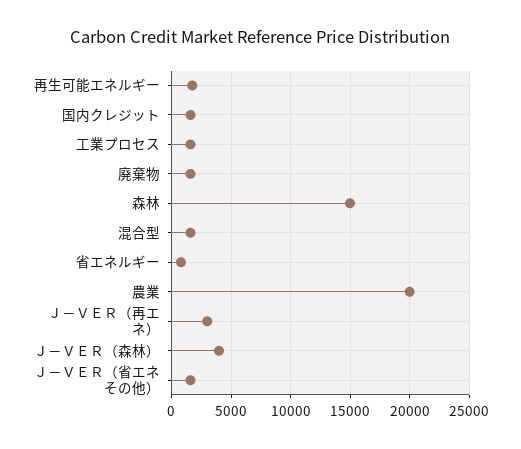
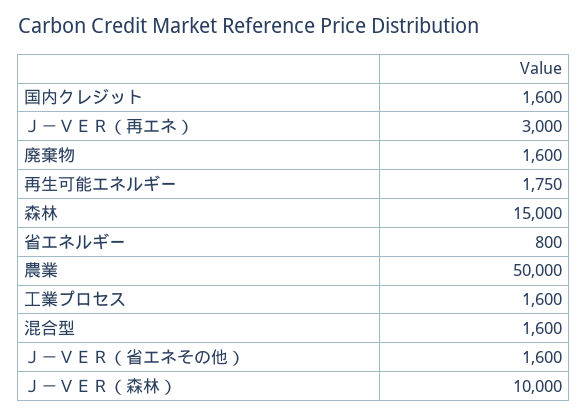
  {
    "再生可能エネルギー": 1750,
    "国内クレジット": 1600,
    "工業プロセス": 1600,
    "廃棄物": 1600,
    "森林": 15000,
    "混合型": 1600,
    "省エネルギー": 800,
-   "農業": 20000,
+   "農業": 50000,
    "Ｊ－ＶＥＲ（再エネ）": 3000,
-   "Ｊ－ＶＥＲ（森林）": 4000,
+   "Ｊ－ＶＥＲ（森林）": 10000,
    "Ｊ－ＶＥＲ（省エネその他）": 1600
  }

